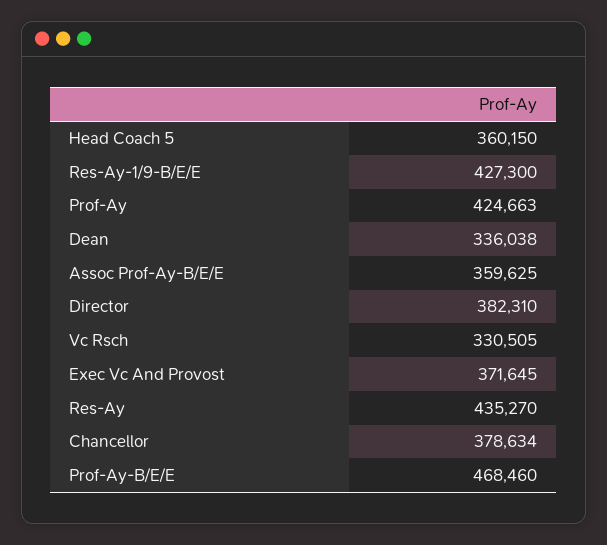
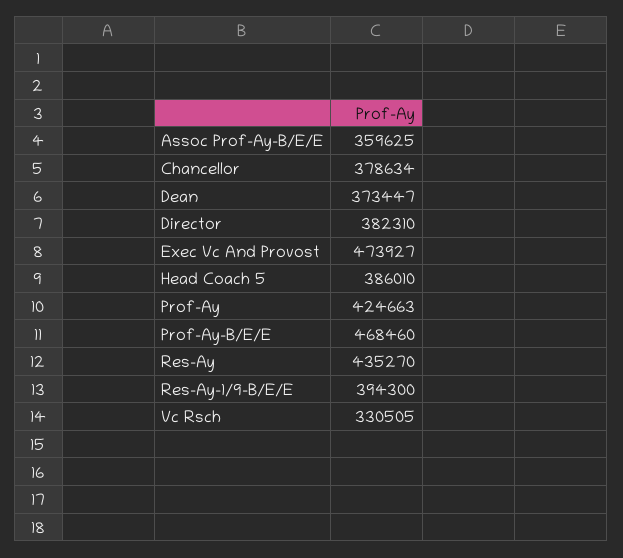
  {
-   "Head Coach 5": 360150,
+   "Head Coach 5": 386010,
-   "Res-Ay-1/9-B/E/E": 427300,
+   "Res-Ay-1/9-B/E/E": 394300,
    "Prof-Ay": 424663,
-   "Dean": 336038,
+   "Dean": 373447,
    "Assoc Prof-Ay-B/E/E": 359625,
    "Director": 382310,
    "Vc Rsch": 330505,
-   "Exec Vc And Provost": 371645,
+   "Exec Vc And Provost": 473927,
    "Res-Ay": 435270,
    "Chancellor": 378634,
    "Prof-Ay-B/E/E": 468460
  }

